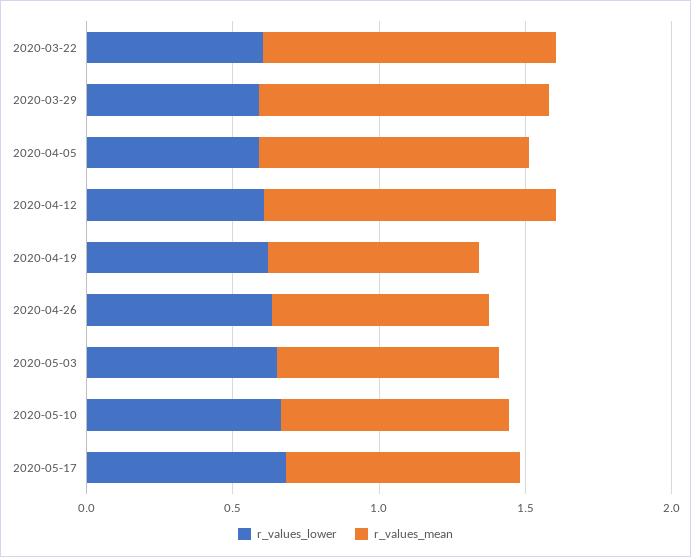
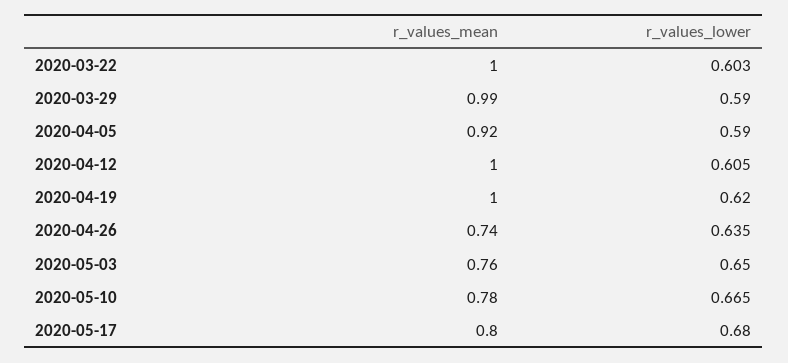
  {
    "r_values_lower": {
      "2020-03-22": 0.603,
      "2020-03-29": 0.59,
      "2020-04-05": 0.59,
      "2020-04-12": 0.605,
      "2020-04-19": 0.62,
      "2020-04-26": 0.635,
      "2020-05-03": 0.65,
      "2020-05-10": 0.665,
      "2020-05-17": 0.68
    },
    "r_values_mean": {
      "2020-03-22": 1,
      "2020-03-29": 0.99,
      "2020-04-05": 0.92,
      "2020-04-12": 1,
-     "2020-04-19": 0.7,
+     "2020-04-19": 1,
      "2020-04-26": 0.74,
      "2020-05-03": 0.76,
      "2020-05-10": 0.78,
      "2020-05-17": 0.8
    }
  }

